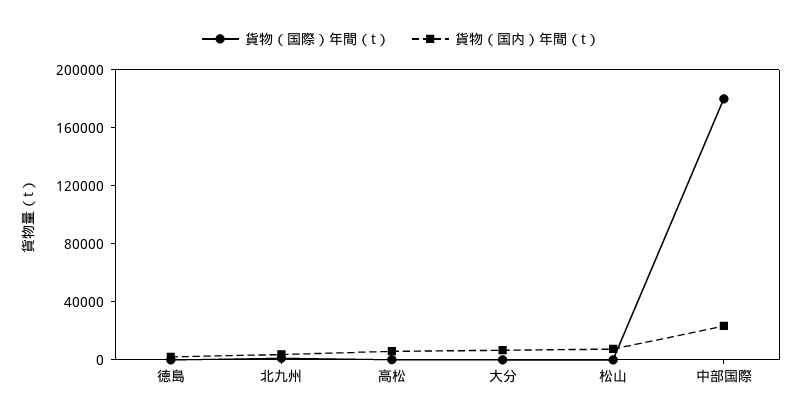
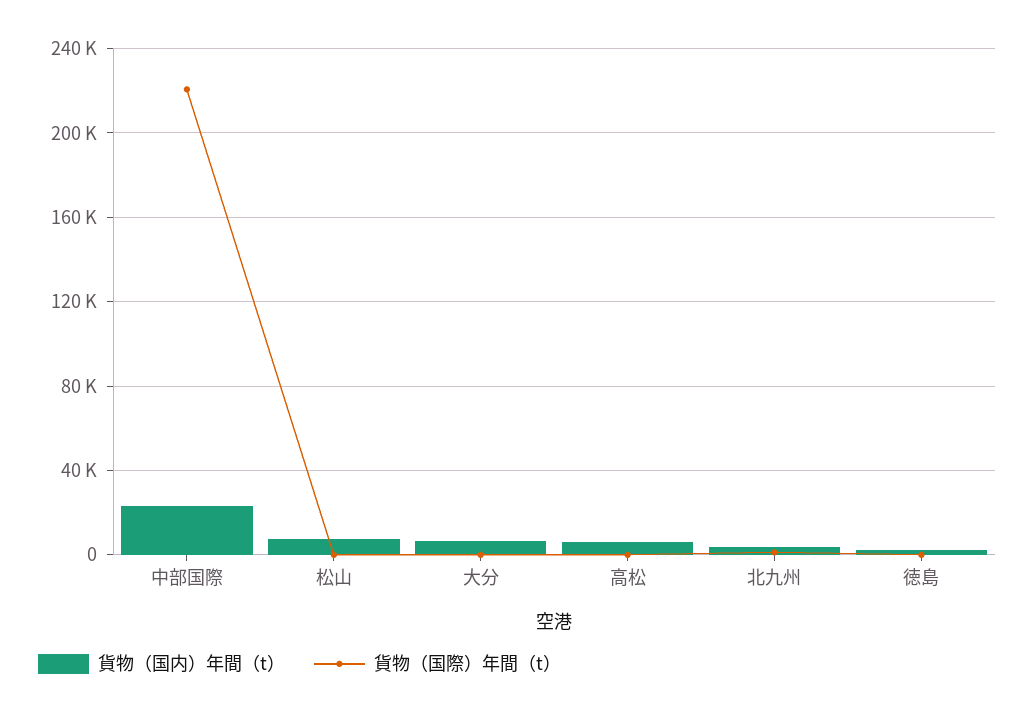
  {
    "貨物（国際）年間（t）": {
      "徳島": 0,
      "北九州": 0,
      "高松": 0,
      "大分": 0,
      "松山": 0,
-     "中部国際": 180000
+     "中部国際": 220000
    },
    "貨物（国内）年間（t）": {
      "徳島": 0,
      "北九州": 5000,
      "高松": 5000,
      "大分": 5000,
      "松山": 5000,
      "中部国際": 25000
    }
  }

